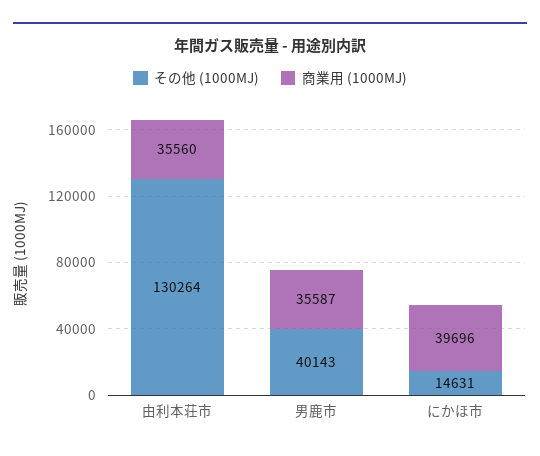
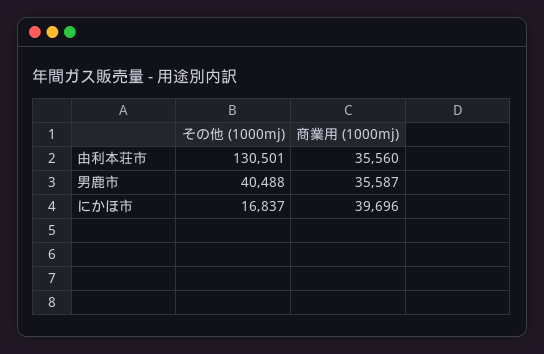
  {
    "その他 (1000MJ)": {
-     "由利本荘市": 130264,
+     "由利本荘市": 130501,
-     "男鹿市": 40143,
+     "男鹿市": 40488,
-     "にかほ市": 14631
+     "にかほ市": 16837
    },
    "商業用 (1000MJ)": {
      "由利本荘市": 35560,
      "男鹿市": 35587,
      "にかほ市": 39696
    }
  }

